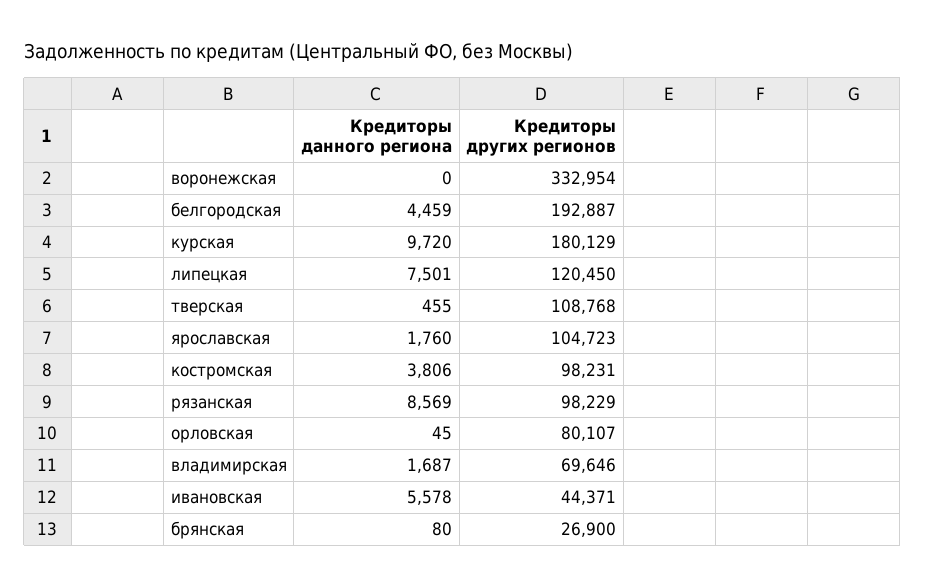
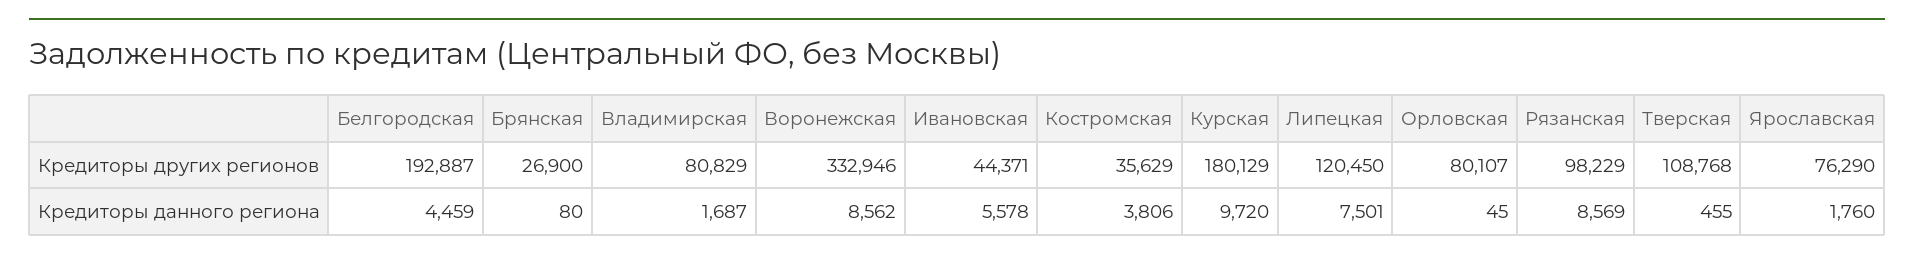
  {
    "Кредиторы данного региона": {
-     "воронежская": 0,
+     "воронежская": 8562,
      "белгородская": 4459,
      "курская": 9720,
      "липецкая": 7501,
      "тверская": 455,
      "ярославская": 1760,
      "костромская": 3806,
      "рязанская": 8569,
      "орловская": 45,
      "владимирская": 1687,
      "ивановская": 5578,
      "брянская": 80
    },
    "Кредиторы других регионов": {
-     "воронежская": 332954,
+     "воронежская": 332946,
      "белгородская": 192887,
      "курская": 180129,
      "липецкая": 120450,
      "тверская": 108768,
-     "ярославская": 104723,
+     "ярославская": 76290,
-     "костромская": 98231,
+     "костромская": 35629,
      "рязанская": 98229,
      "орловская": 80107,
-     "владимирская": 69646,
+     "владимирская": 80829,
      "ивановская": 44371,
      "брянская": 26900
    }
  }

